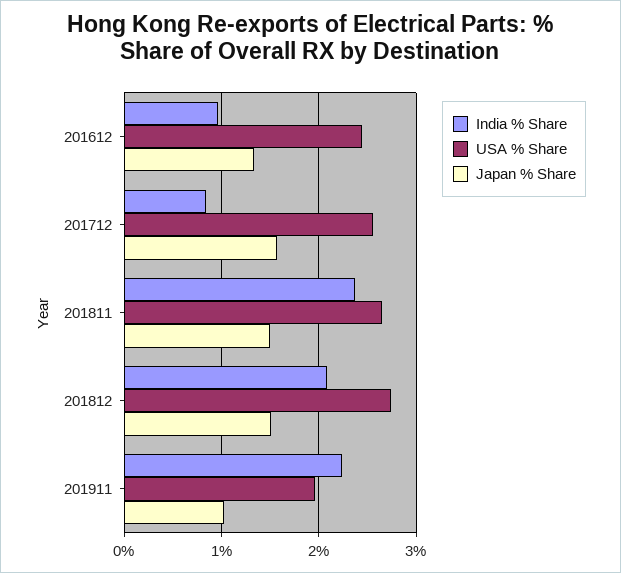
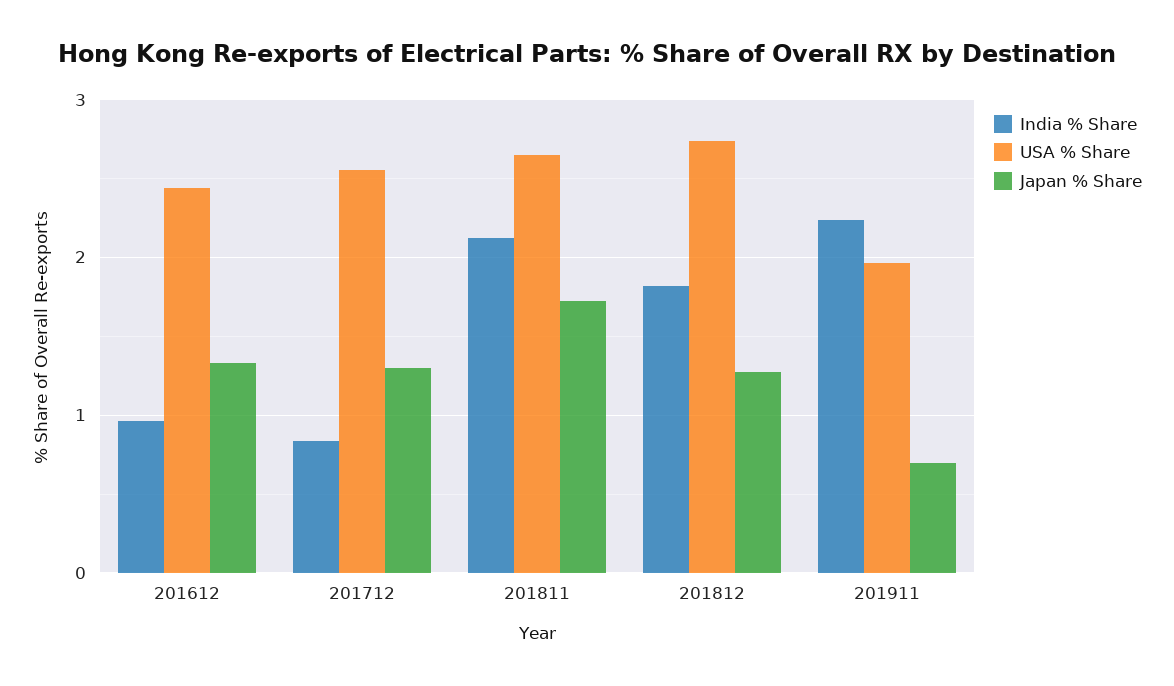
  {
    "India % Share": {
      "201612": 1,
      "201712": 0.8,
-     "201811": 2.4,
+     "201811": 2.1,
-     "201812": 2.1,
+     "201812": 1.8,
      "201911": 2.2
    },
    "USA % Share": {
      "201612": 2.4,
      "201712": 2.6,
      "201811": 2.7,
      "201812": 2.7,
      "201911": 2
    },
    "Japan % Share": {
      "201612": 1.3,
-     "201712": 1.6,
+     "201712": 1.3,
-     "201811": 1.5,
+     "201811": 1.7,
-     "201812": 1.5,
+     "201812": 1.3,
-     "201911": 1
+     "201911": 0.7
    }
  }

